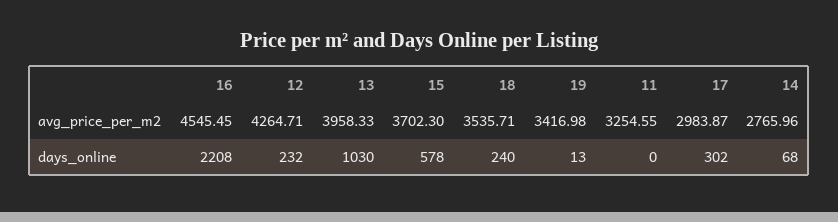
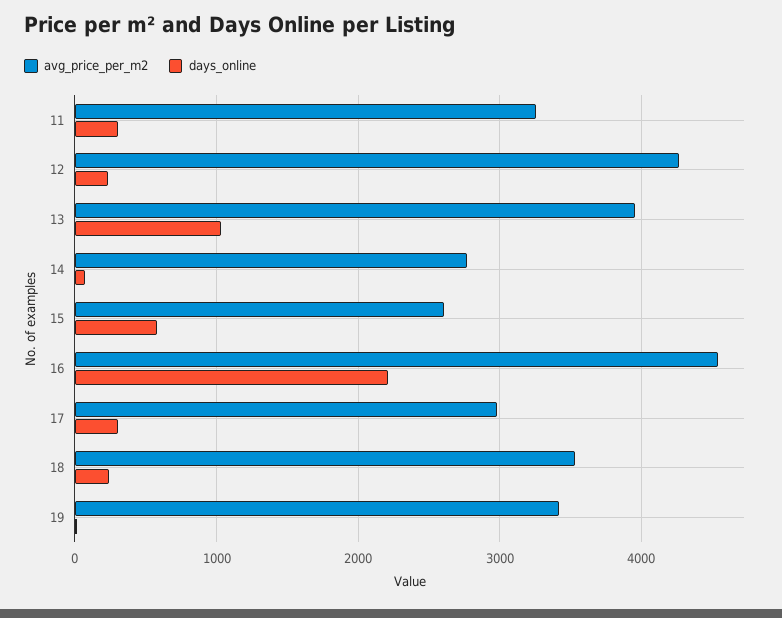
  {
    "avg_price_per_m2": {
      "16": 4545.45,
      "12": 4264.71,
      "13": 3958.33,
-     "15": 3702.3,
+     "15": 2600,
      "18": 3535.71,
      "19": 3416.98,
      "11": 3254.55,
      "17": 2983.87,
      "14": 2765.96
    },
    "days_online": {
      "16": 2208,
      "12": 232,
      "13": 1030,
      "15": 578,
      "18": 240,
      "19": 13,
-     "11": 0,
+     "11": 300,
      "17": 302,
      "14": 68
    }
  }

